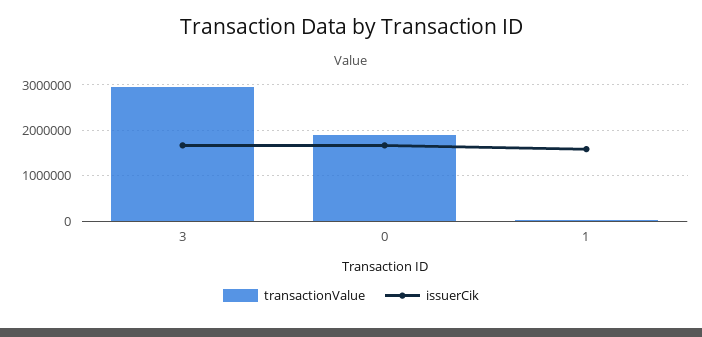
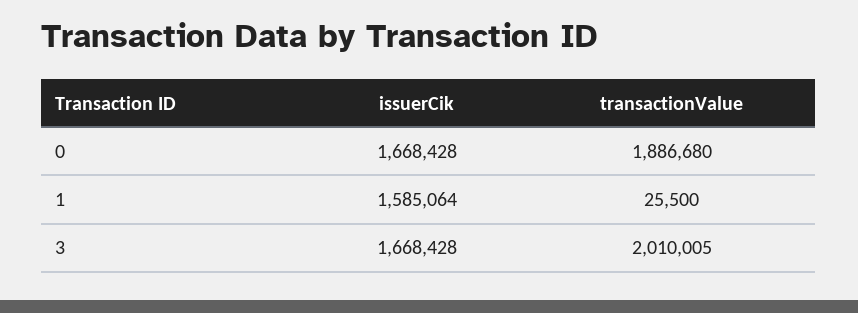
  {
    "transactionValue": {
-     "3": 3000000,
+     "3": 2010005,
      "0": 1886680,
      "1": 25500
    },
    "issuerCik": {
      "3": 1668428,
      "0": 1668428,
      "1": 1585064
    }
  }

